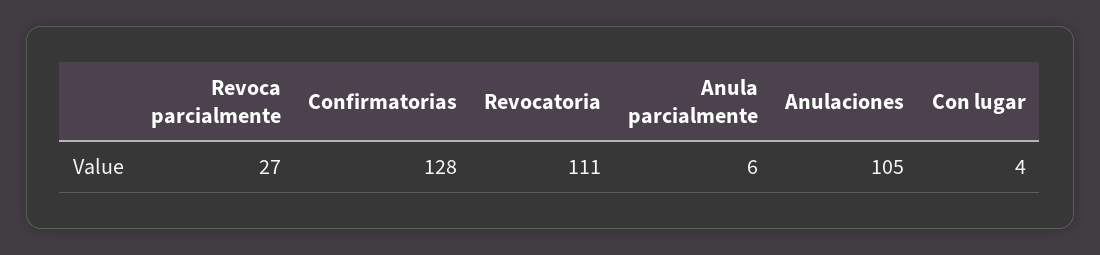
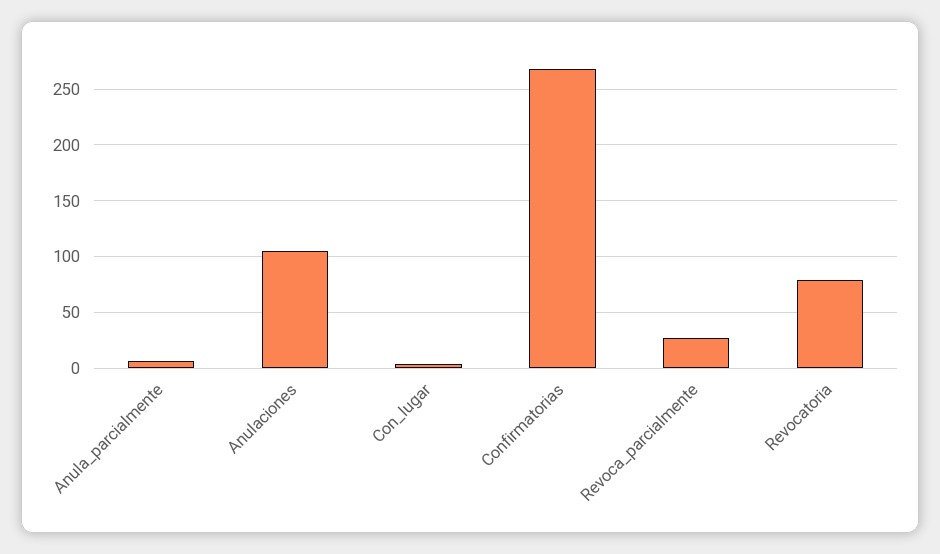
  {
    "Revoca parcialmente": 27,
-   "Confirmatorias": 128,
+   "Confirmatorias": 270,
-   "Revocatoria": 111,
+   "Revocatoria": 80,
    "Anula parcialmente": 6,
    "Anulaciones": 105,
    "Con lugar": 4
  }

